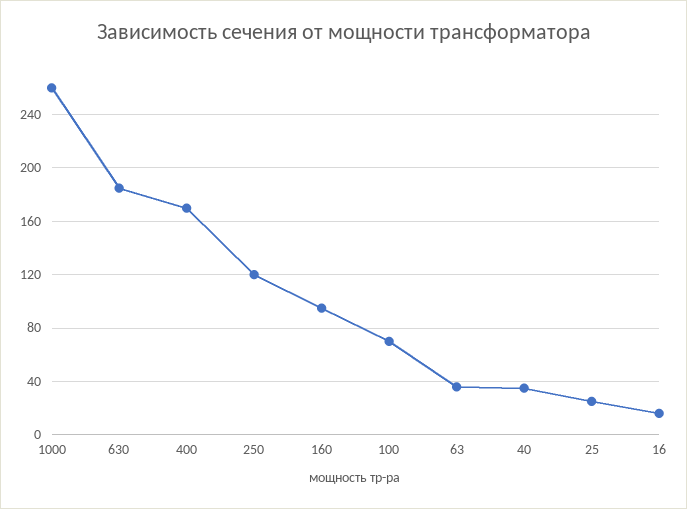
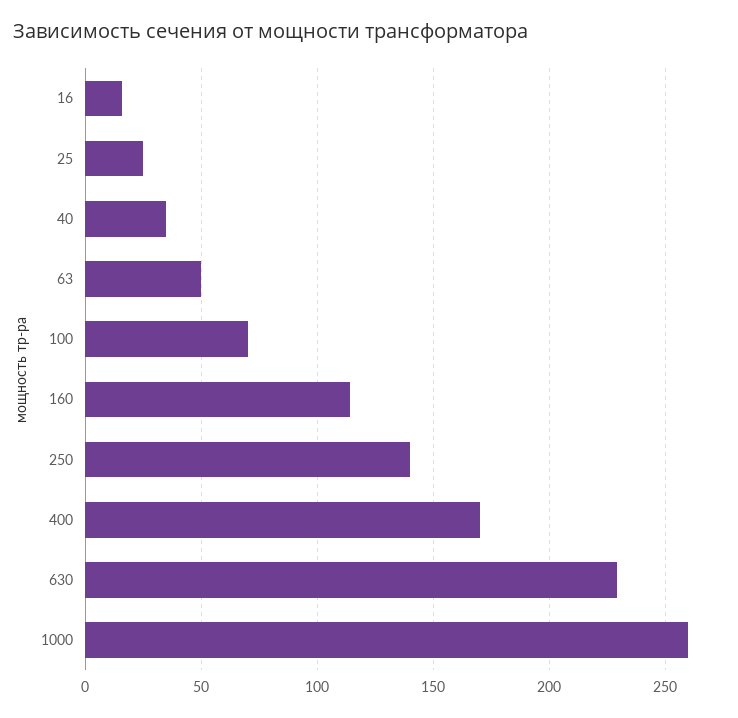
  {
    "1000": 260,
-   "630": 185,
+   "630": 230,
    "400": 170,
-   "250": 120,
+   "250": 140,
-   "160": 95,
+   "160": 115,
    "100": 70,
-   "63": 35,
+   "63": 50,
    "40": 35,
    "25": 25,
    "16": 15
  }

